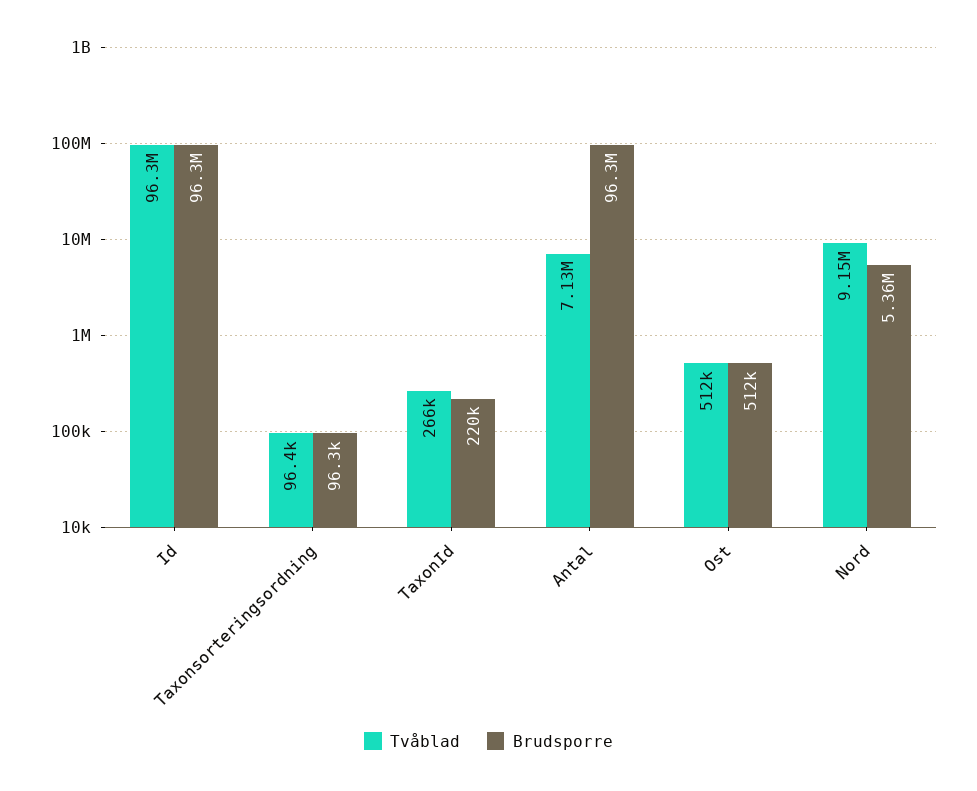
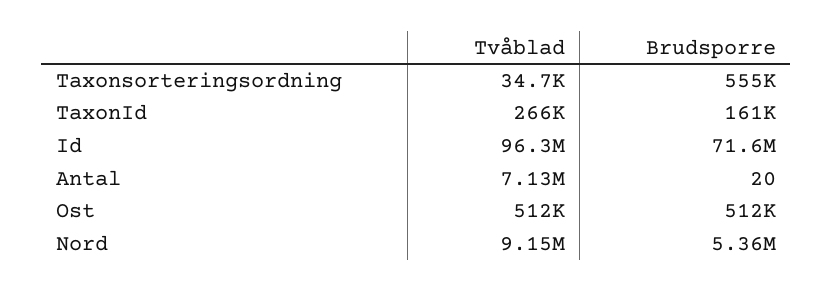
  {
    "Tvåblad": {
      "Id": 96300000,
-     "Taxonsorteringsordning": 96400,
+     "Taxonsorteringsordning": 34700,
      "TaxonId": 266000,
      "Antal": 7130000,
      "Ost": 512000,
      "Nord": 9150000
    },
    "Brudsporre": {
-     "Id": 96300000,
+     "Id": 71600000,
-     "Taxonsorteringsordning": 96300,
+     "Taxonsorteringsordning": 555000,
-     "TaxonId": 220000,
+     "TaxonId": 161000,
-     "Antal": 96300000,
+     "Antal": 20,
      "Ost": 512000,
      "Nord": 5360000
    }
  }

